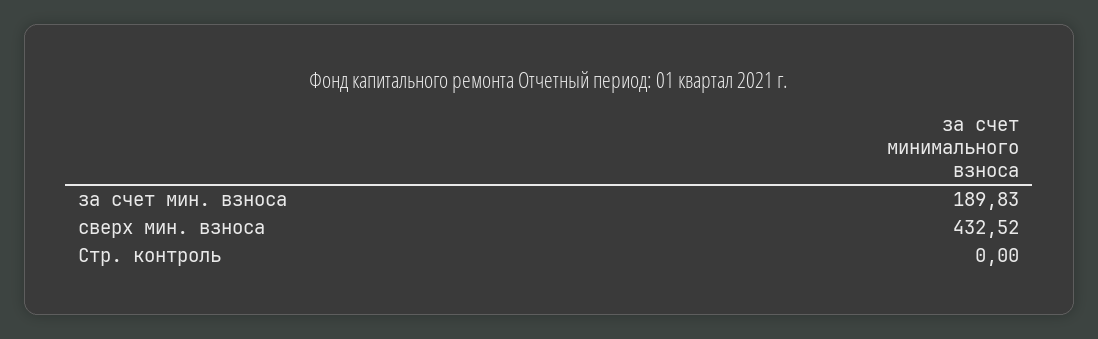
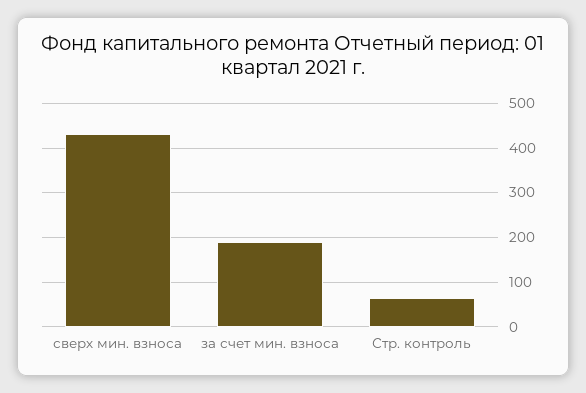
  {
    "за счет мин. взноса": 189.83,
    "сверх мин. взноса": 432.52,
-   "Стр. контроль": 0
+   "Стр. контроль": 60
  }

